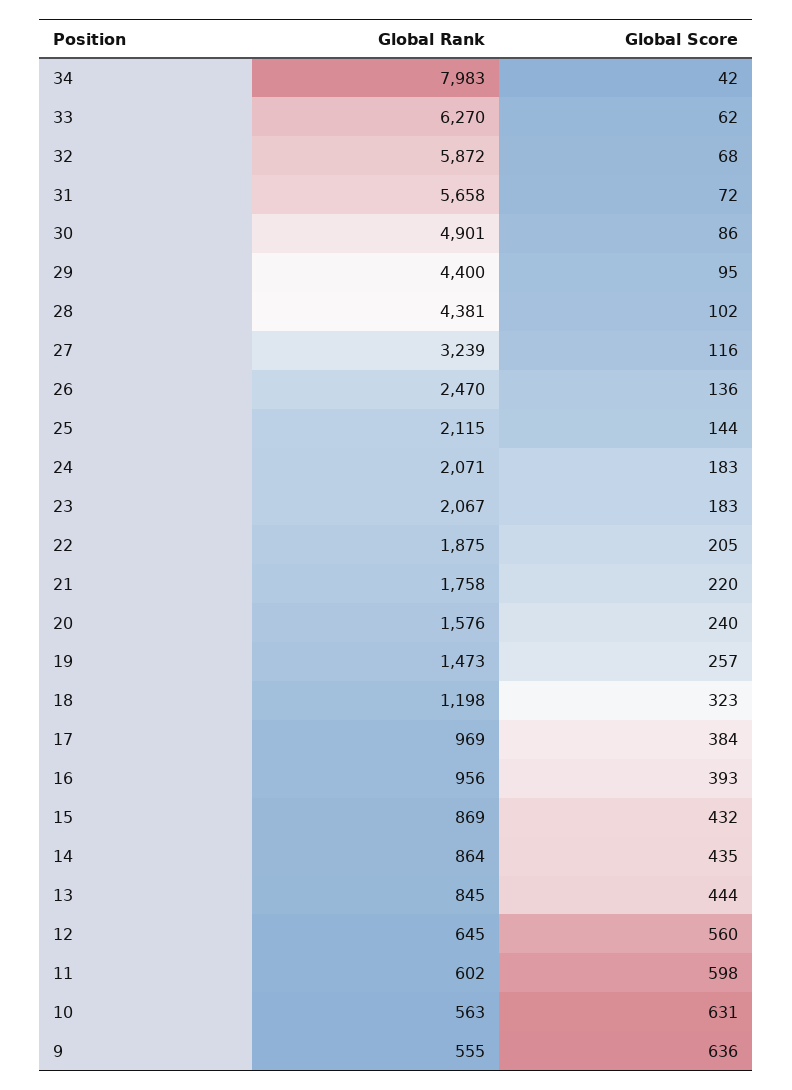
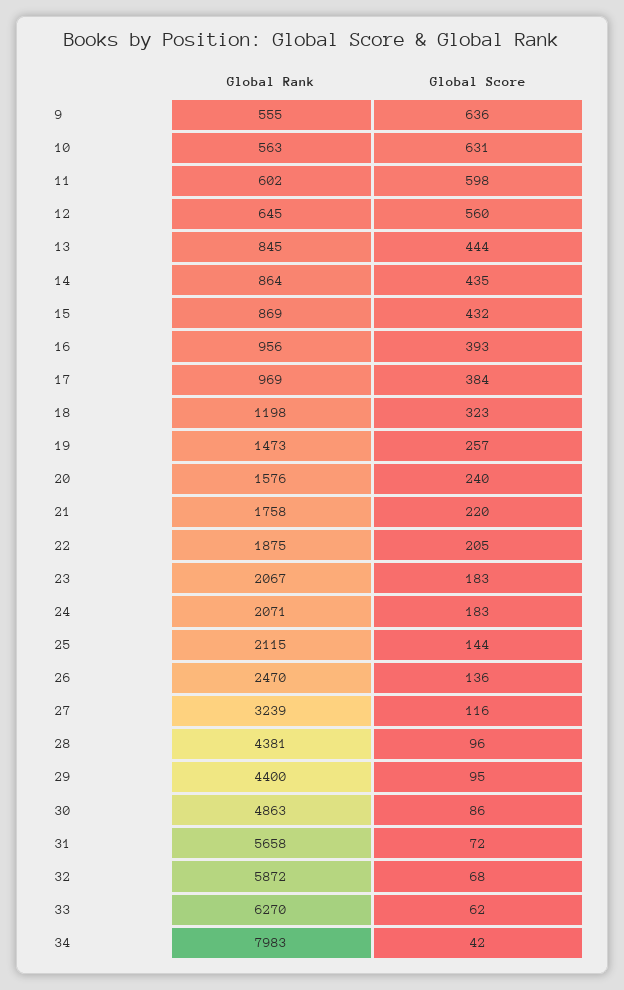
  {
    "Global Rank": {
      "34": 7983,
      "33": 6270,
      "32": 5872,
      "31": 5658,
-     "30": 4901,
+     "30": 4863,
      "29": 4400,
      "28": 4381,
      "27": 3239,
      "26": 2470,
      "25": 2115,
      "24": 2071,
      "23": 2067,
      "22": 1875,
      "21": 1758,
      "20": 1576,
      "19": 1473,
      "18": 1198,
      "17": 969,
      "16": 956,
      "15": 869,
      "14": 864,
      "13": 845,
      "12": 645,
      "11": 602,
      "10": 563,
      "9": 555
    },
    "Global Score": {
      "34": 42,
      "33": 62,
      "32": 68,
      "31": 72,
      "30": 86,
      "29": 95,
-     "28": 102,
+     "28": 96,
      "27": 116,
      "26": 136,
      "25": 144,
      "24": 183,
      "23": 183,
      "22": 205,
      "21": 220,
      "20": 240,
      "19": 257,
      "18": 323,
      "17": 384,
      "16": 393,
      "15": 432,
      "14": 435,
      "13": 444,
      "12": 560,
      "11": 598,
      "10": 631,
      "9": 636
    }
  }

